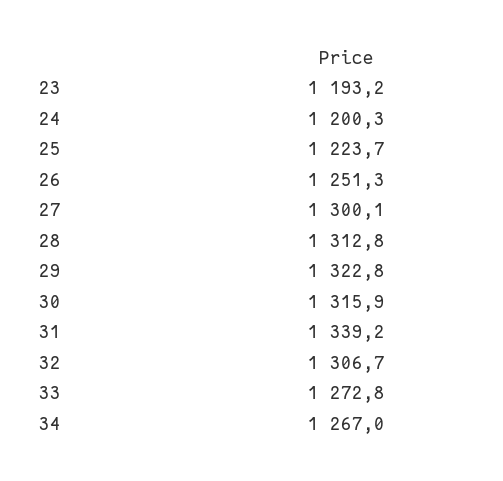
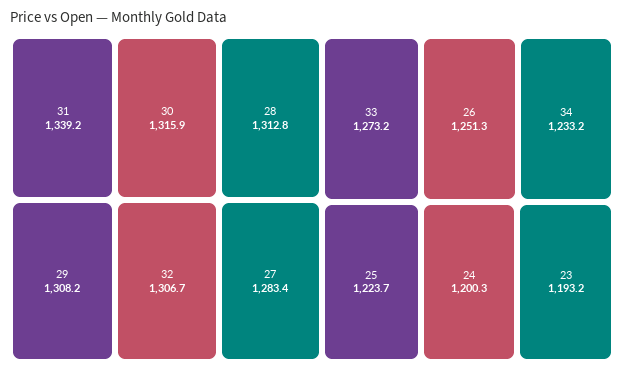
  {
    "23": 1193.2,
    "24": 1200.3,
    "25": 1223.7,
    "26": 1251.3,
-   "27": 1300.1,
+   "27": 1283.4,
    "28": 1312.8,
-   "29": 1322.8,
+   "29": 1308.2,
    "30": 1315.9,
    "31": 1339.2,
    "32": 1306.7,
-   "33": 1272.8,
+   "33": 1273.2,
-   "34": 1267
+   "34": 1233.2
  }

